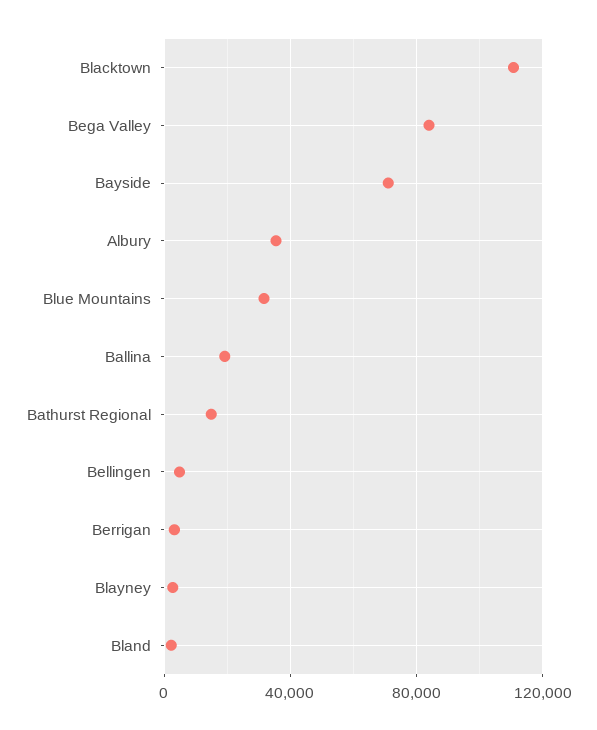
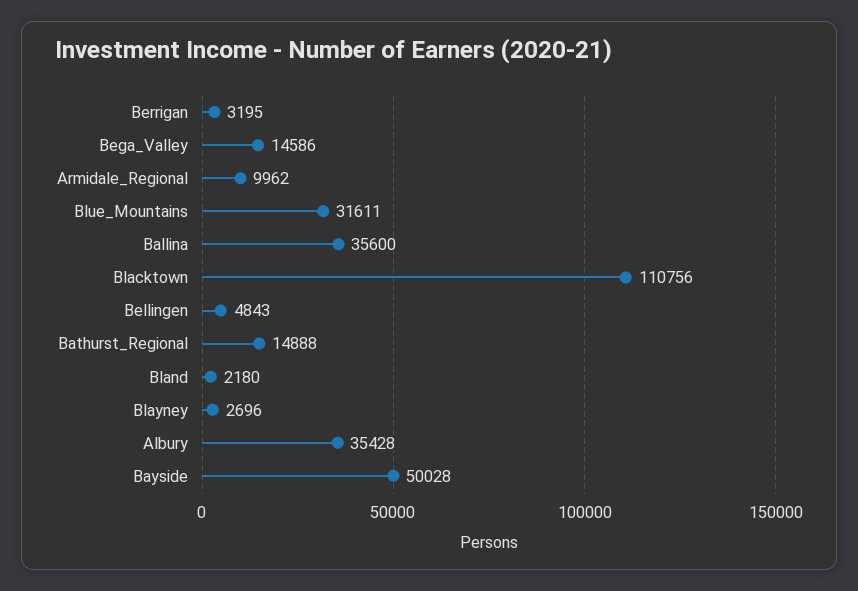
  {
    "Blacktown": 110756,
-   "Bega Valley": 85000,
+   "Bega Valley": 14586,
-   "Bayside": 70000,
+   "Bayside": 50028,
    "Albury": 35428,
    "Blue Mountains": 31611,
-   "Ballina": 20000,
+   "Ballina": 35600,
    "Bathurst Regional": 14888,
    "Bellingen": 4843,
    "Berrigan": 3195,
    "Blayney": 2696,
-   "Bland": 2180
+   "Bland": 2180,
+   "Armidale_Regional": 9962
  }

